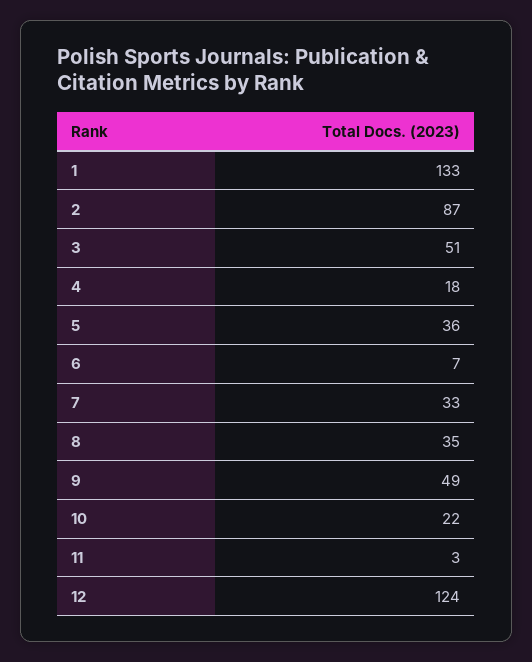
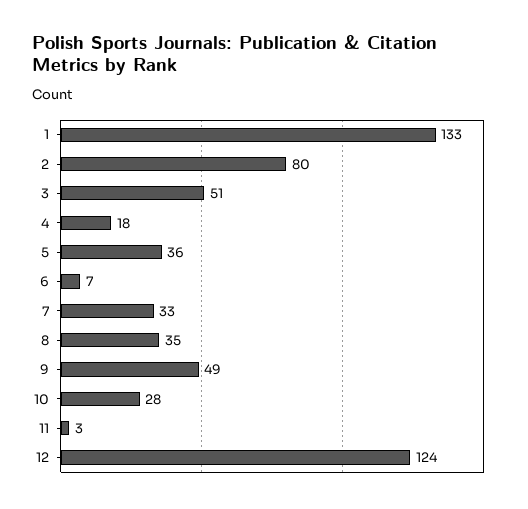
  {
    "1": 133,
-   "2": 87,
+   "2": 80,
    "3": 51,
    "4": 18,
    "5": 36,
    "6": 7,
    "7": 33,
    "8": 35,
    "9": 49,
-   "10": 22,
+   "10": 28,
    "11": 3,
    "12": 124
  }

